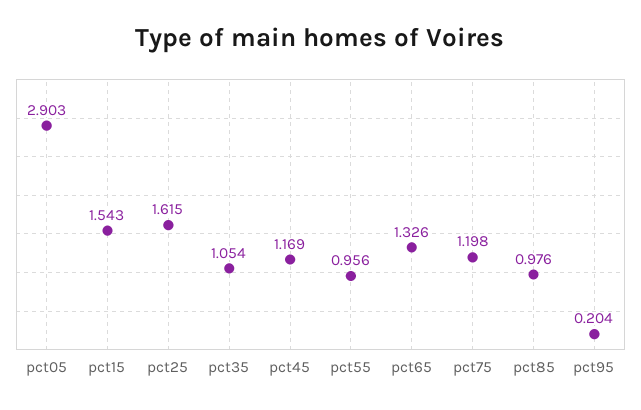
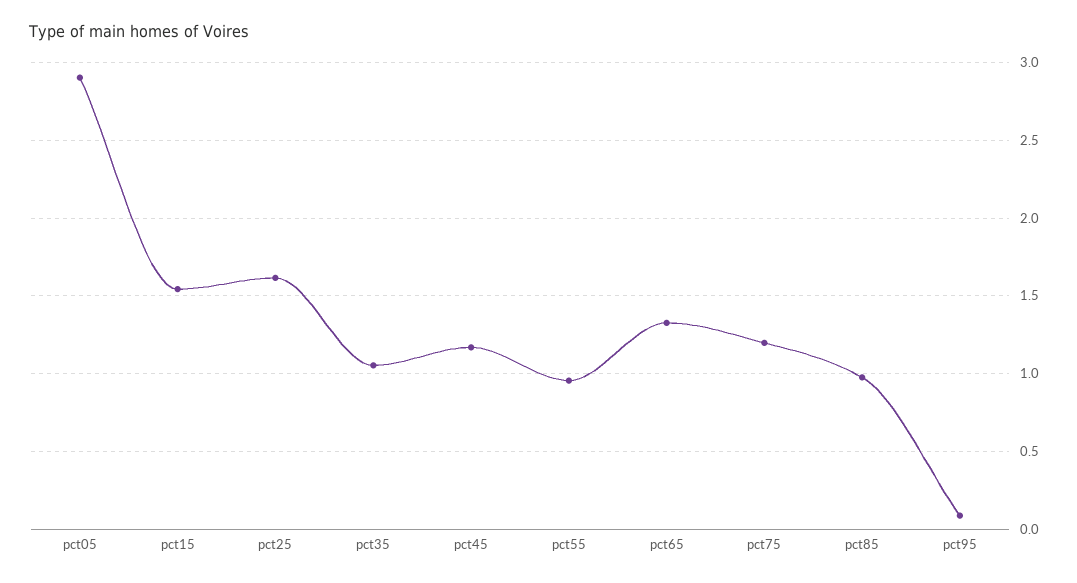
  {
    "pct05": 2.903,
    "pct15": 1.543,
    "pct25": 1.615,
    "pct35": 1.054,
    "pct45": 1.169,
    "pct55": 0.956,
    "pct65": 1.326,
    "pct75": 1.198,
    "pct85": 0.976,
-   "pct95": 0.204
+   "pct95": 0.1
  }

